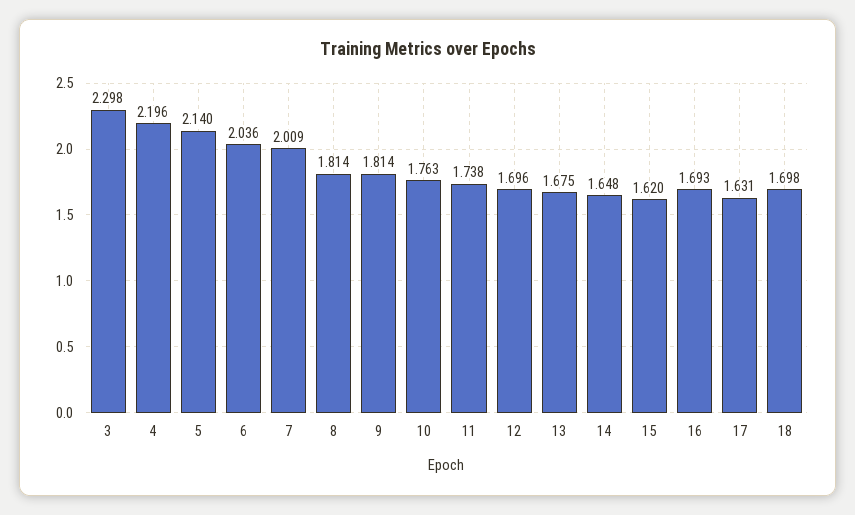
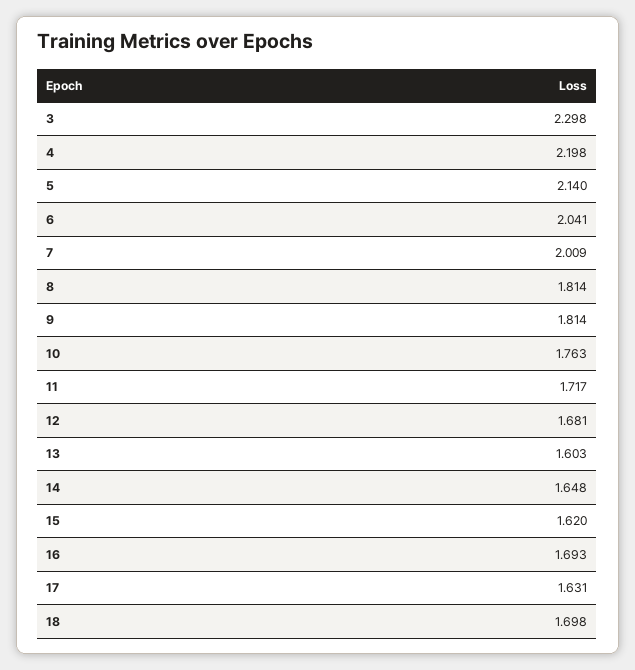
  {
    "3": 2.298,
-   "4": 2.196,
+   "4": 2.198,
    "5": 2.14,
-   "6": 2.036,
+   "6": 2.041,
    "7": 2.009,
    "8": 1.814,
    "9": 1.814,
    "10": 1.763,
-   "11": 1.738,
+   "11": 1.717,
-   "12": 1.696,
+   "12": 1.681,
-   "13": 1.675,
+   "13": 1.603,
    "14": 1.648,
    "15": 1.62,
    "16": 1.693,
    "17": 1.631,
    "18": 1.698
  }

